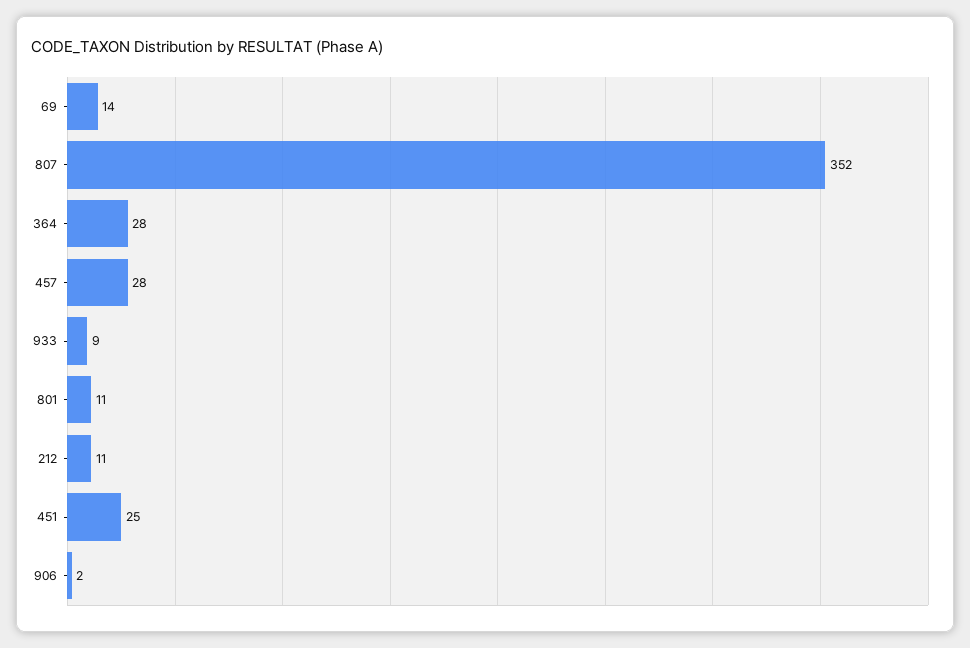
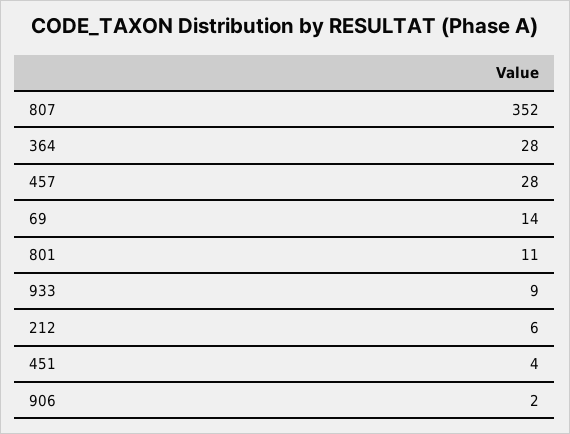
  {
    "69": 14,
    "807": 352,
    "364": 28,
    "457": 28,
    "933": 9,
    "801": 11,
-   "212": 11,
+   "212": 6,
-   "451": 25,
+   "451": 4,
    "906": 2
  }

